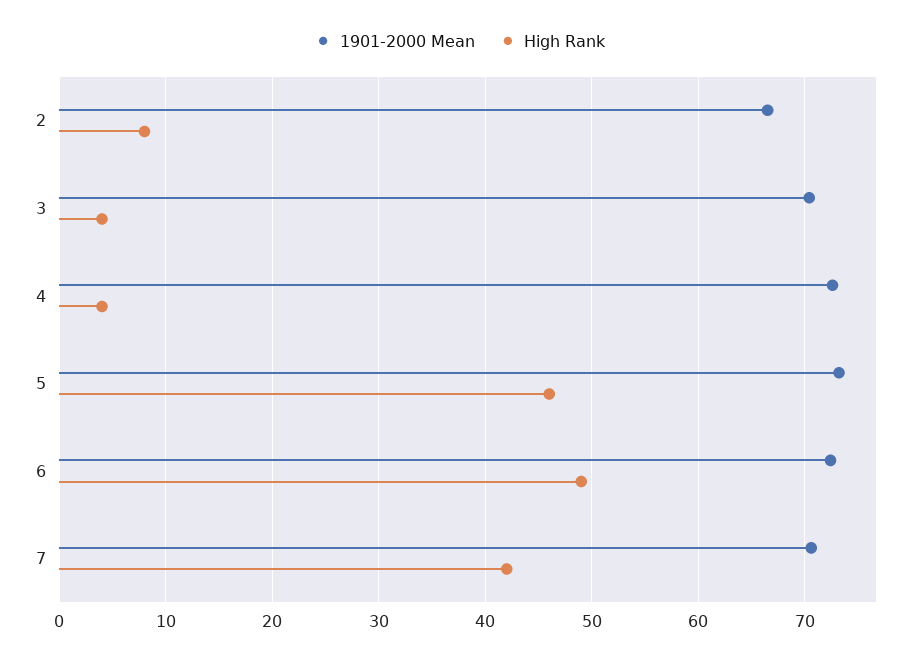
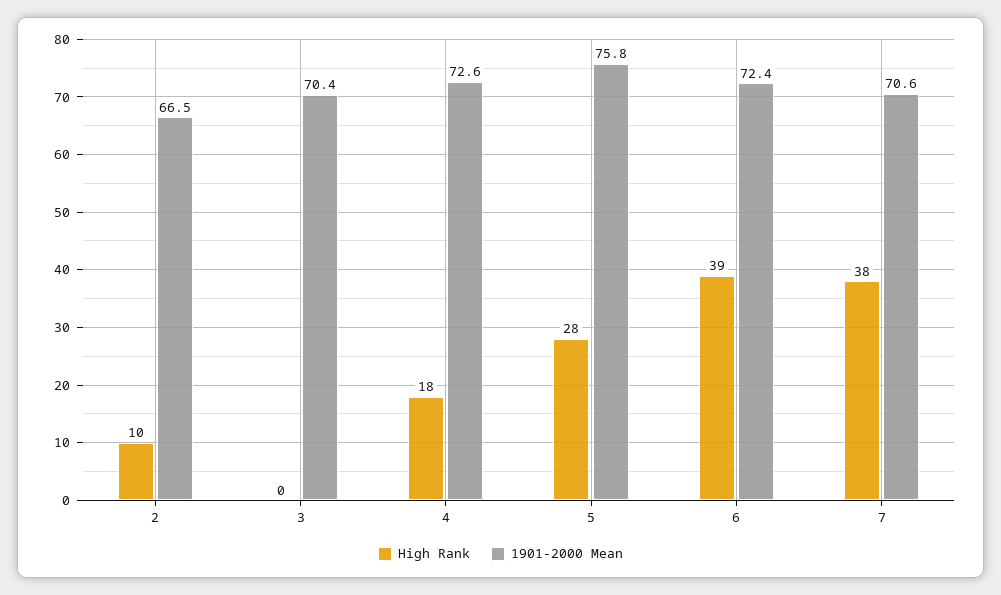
  {
    "1901-2000 Mean": {
      "2": 66.5,
      "3": 70.4,
      "4": 72.6,
-     "5": 73,
+     "5": 75.8,
      "6": 72.4,
      "7": 70.6
    },
    "High Rank": {
-     "2": 8,
+     "2": 10,
-     "3": 4,
+     "3": 0,
-     "4": 4,
+     "4": 18,
-     "5": 46,
+     "5": 28,
-     "6": 49,
+     "6": 39,
-     "7": 42
+     "7": 38
    }
  }

